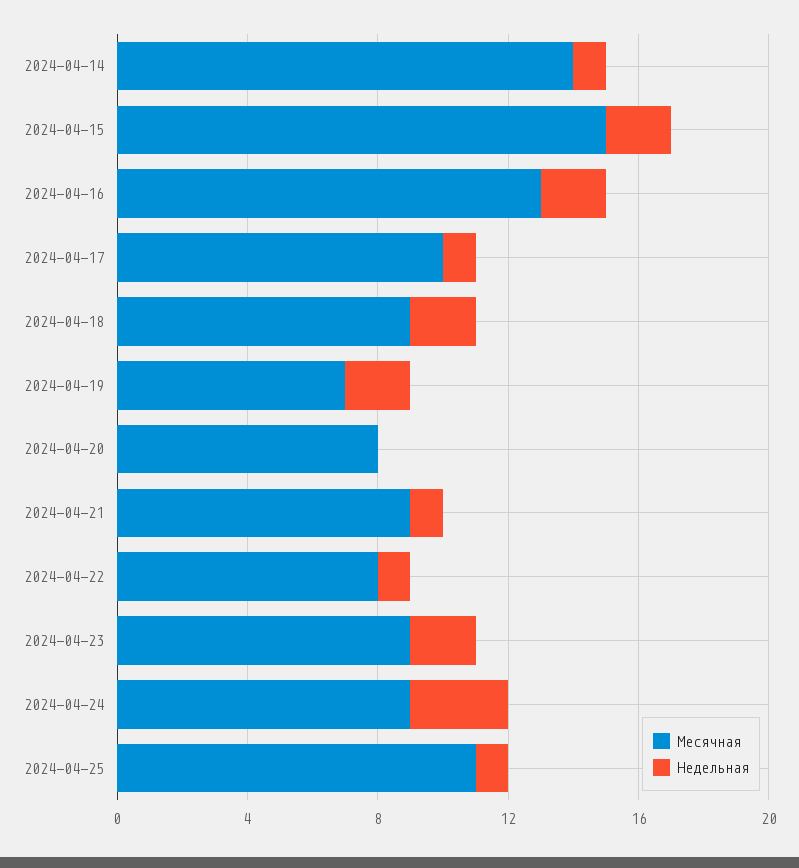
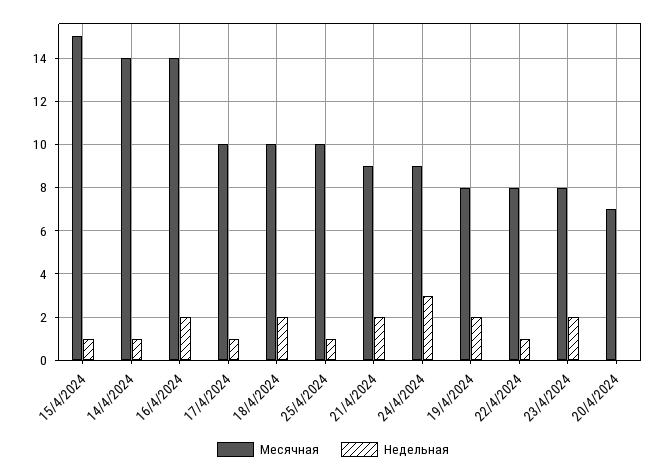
  {
    "Месячная": {
      "2024-04-14": 14,
      "2024-04-15": 15,
-     "2024-04-16": 13,
+     "2024-04-16": 14,
      "2024-04-17": 10,
-     "2024-04-18": 9,
+     "2024-04-18": 10,
-     "2024-04-19": 7,
+     "2024-04-19": 8,
-     "2024-04-20": 8,
+     "2024-04-20": 7,
      "2024-04-21": 9,
      "2024-04-22": 8,
-     "2024-04-23": 9,
+     "2024-04-23": 8,
      "2024-04-24": 9,
-     "2024-04-25": 11
+     "2024-04-25": 10
    },
    "Недельная": {
      "2024-04-14": 1,
-     "2024-04-15": 2,
+     "2024-04-15": 1,
      "2024-04-16": 2,
      "2024-04-17": 1,
      "2024-04-18": 2,
      "2024-04-19": 2,
      "2024-04-20": 0,
-     "2024-04-21": 1,
+     "2024-04-21": 2,
      "2024-04-22": 1,
      "2024-04-23": 2,
      "2024-04-24": 3,
      "2024-04-25": 1
    }
  }

